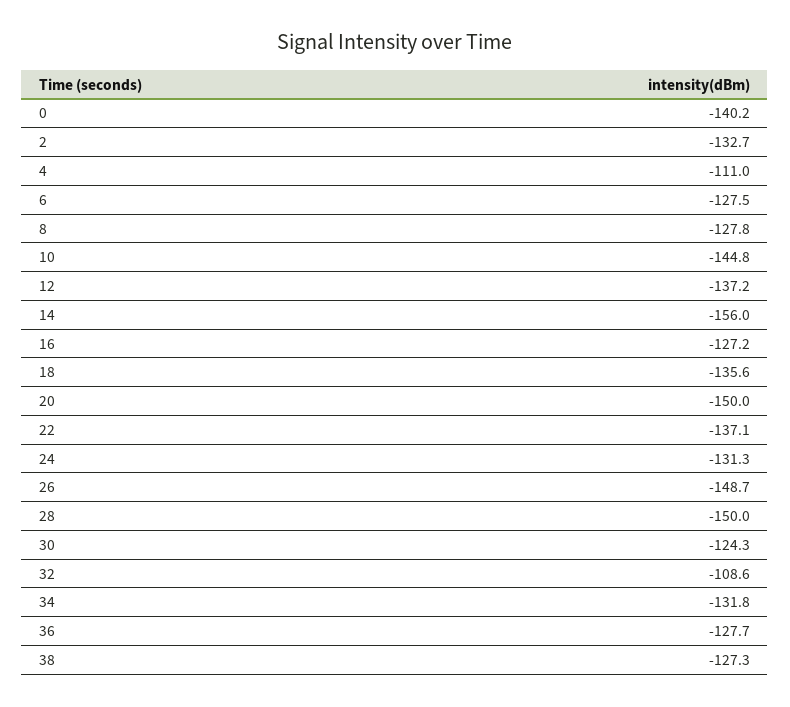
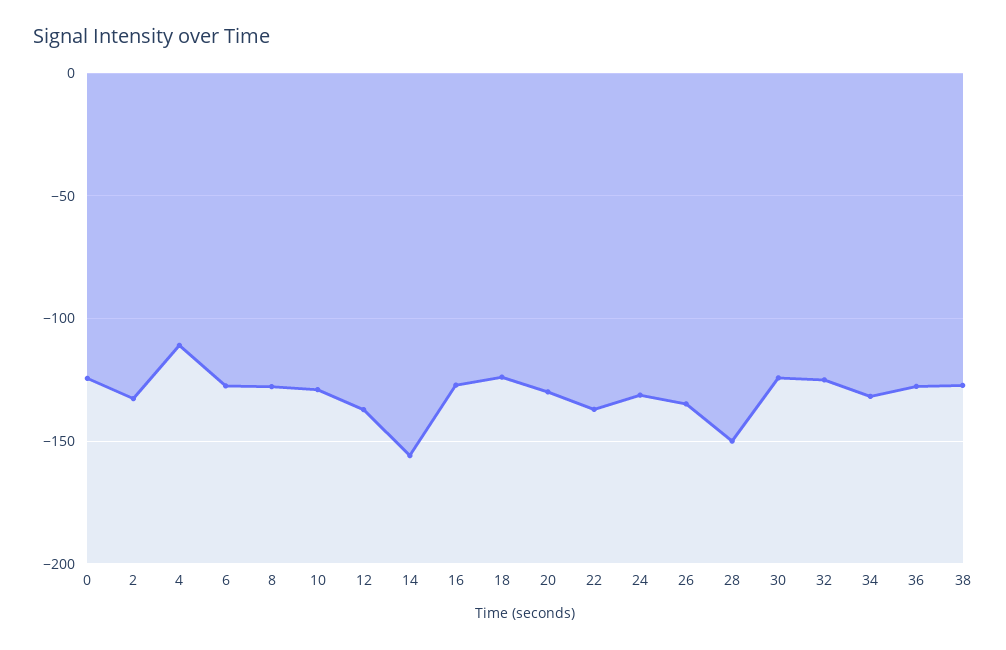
  {
-   "0": -140.2,
+   "0": -125,
    "2": -132.7,
    "4": -111,
    "6": -127.5,
    "8": -127.8,
-   "10": -144.8,
+   "10": -130,
    "12": -137.2,
    "14": -156,
    "16": -127.2,
-   "18": -135.6,
+   "18": -125,
-   "20": -150,
+   "20": -130,
    "22": -137.1,
    "24": -131.3,
-   "26": -148.7,
+   "26": -135,
    "28": -150,
    "30": -124.3,
-   "32": -108.6,
+   "32": -125,
    "34": -131.8,
    "36": -127.7,
    "38": -127.3
  }

